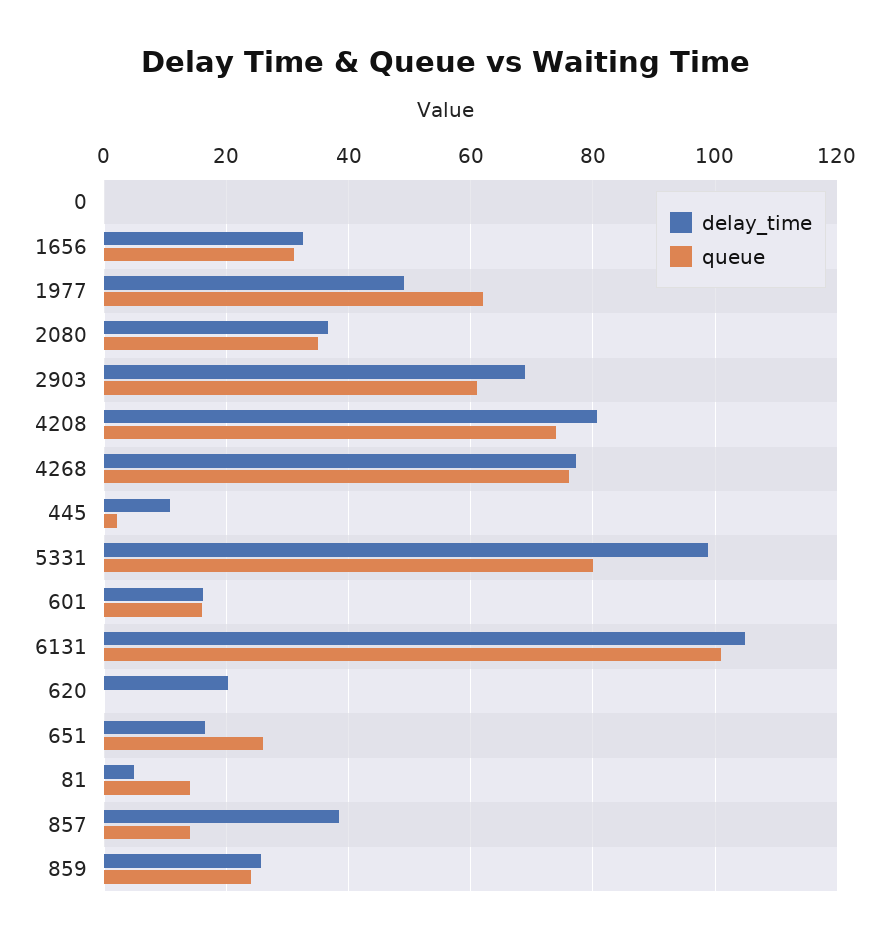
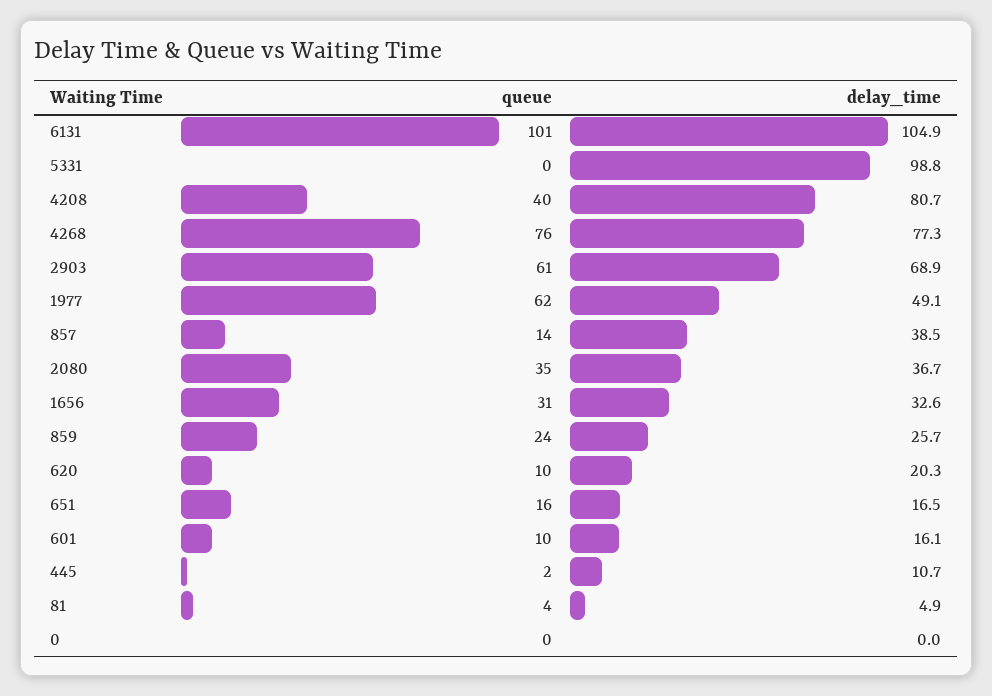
  {
    "delay_time": {
      "0": 0,
      "1656": 32.6,
      "1977": 49.1,
      "2080": 36.7,
      "2903": 68.9,
      "4208": 80.7,
      "4268": 77.3,
      "445": 10.7,
      "5331": 98.8,
      "601": 16.1,
      "6131": 104.9,
      "620": 20.3,
      "651": 16.5,
      "81": 4.9,
      "857": 38.5,
      "859": 25.7
    },
    "queue": {
      "0": 0,
      "1656": 31,
      "1977": 62,
      "2080": 35,
      "2903": 61,
-     "4208": 74,
+     "4208": 40,
      "4268": 76,
      "445": 2,
-     "5331": 80,
+     "5331": 0,
-     "601": 16,
+     "601": 10,
      "6131": 101,
-     "620": 0,
+     "620": 10,
-     "651": 26,
+     "651": 16,
-     "81": 14,
+     "81": 4,
      "857": 14,
      "859": 24
    }
  }

